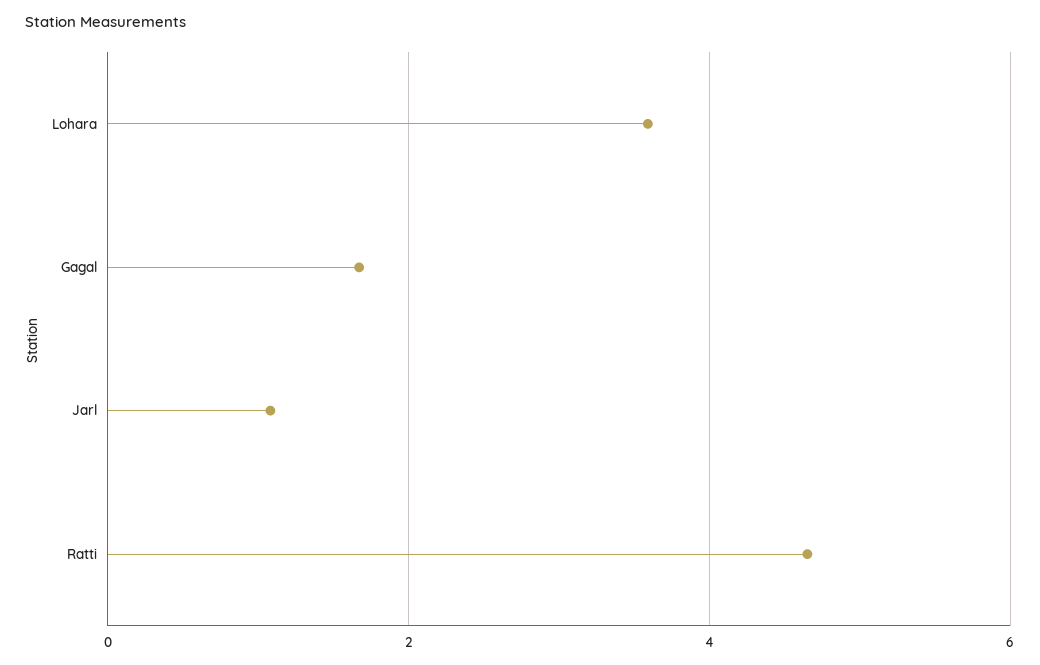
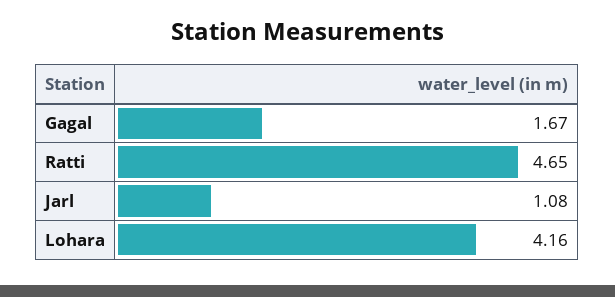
  {
-   "Lohara": 3.6,
+   "Lohara": 4.16,
    "Gagal": 1.67,
    "Jarl": 1.08,
    "Ratti": 4.65
  }

